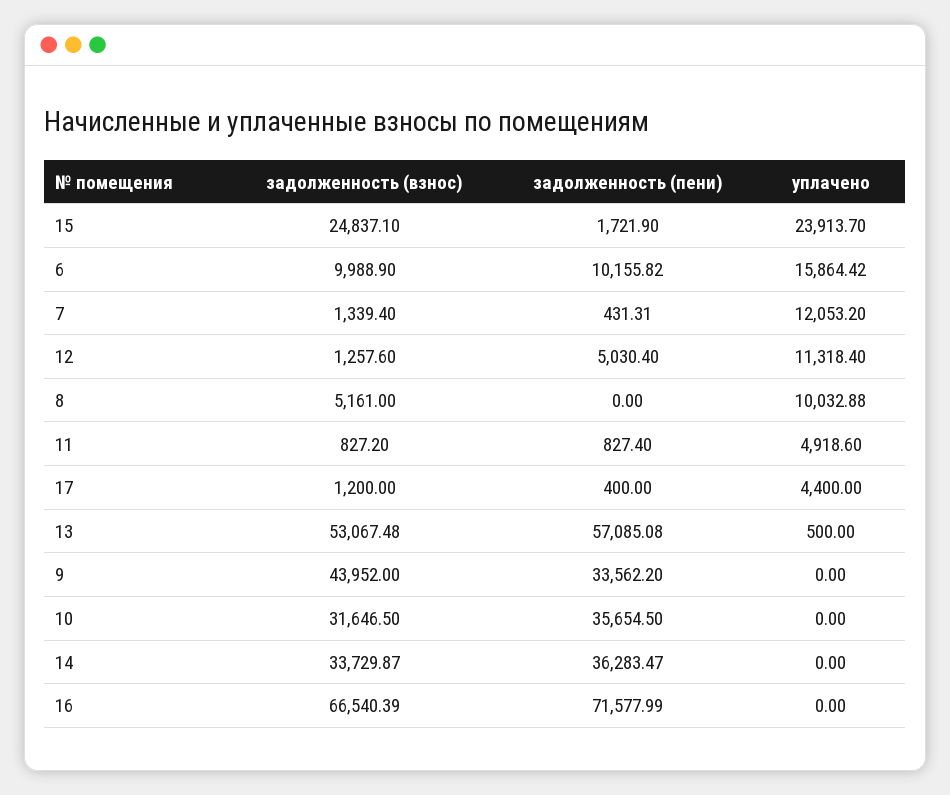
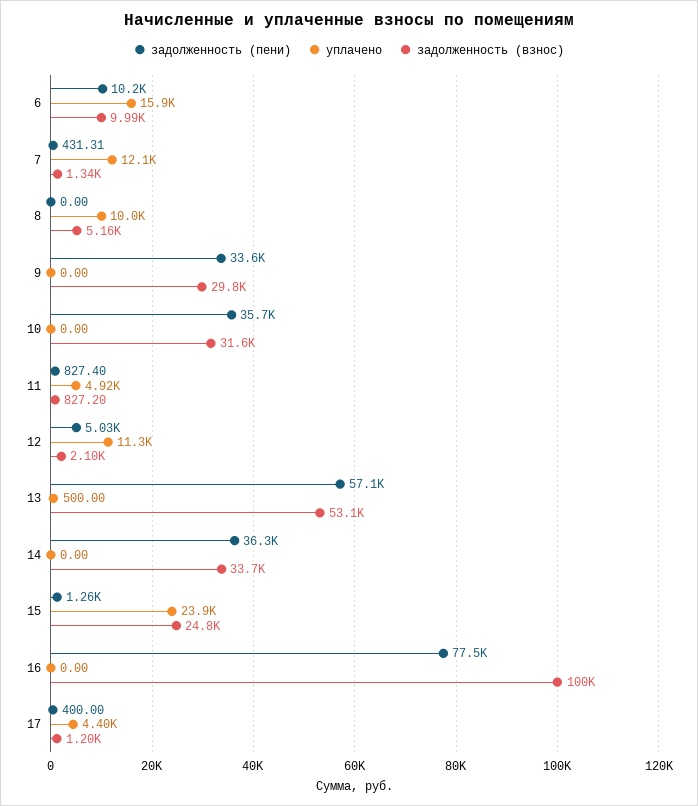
  {
    "задолженность (взнос)": {
      "15": 24837.1,
      "6": 9988.9,
      "7": 1339.4,
-     "12": 1257.6,
+     "12": 2100,
      "8": 5161,
      "11": 827.2,
      "17": 1200,
      "13": 53067.48,
-     "9": 43952,
+     "9": 29800,
      "10": 31646.5,
      "14": 33729.87,
-     "16": 66540.39
+     "16": 100000
    },
    "задолженность (пени)": {
-     "15": 1721.9,
+     "15": 1260,
      "6": 10155.82,
      "7": 431.31,
      "12": 5030.4,
      "8": 0,
      "11": 827.4,
      "17": 400,
      "13": 57085.08,
      "9": 33562.2,
      "10": 35654.5,
      "14": 36283.47,
-     "16": 71577.99
+     "16": 77500
    },
    "уплачено": {
      "15": 23913.7,
      "6": 15864.42,
      "7": 12053.2,
      "12": 11318.4,
      "8": 10032.88,
      "11": 4918.6,
      "17": 4400,
      "13": 500,
      "9": 0,
      "10": 0,
      "14": 0,
      "16": 0
    }
  }

